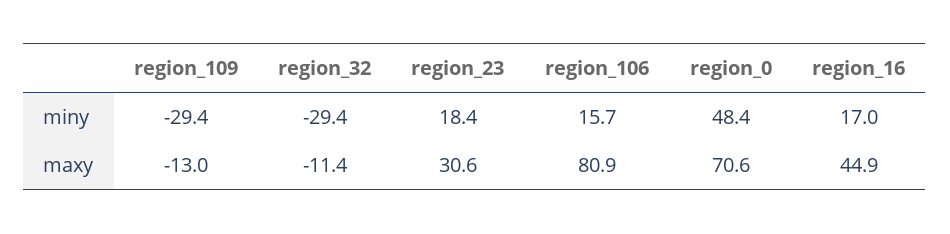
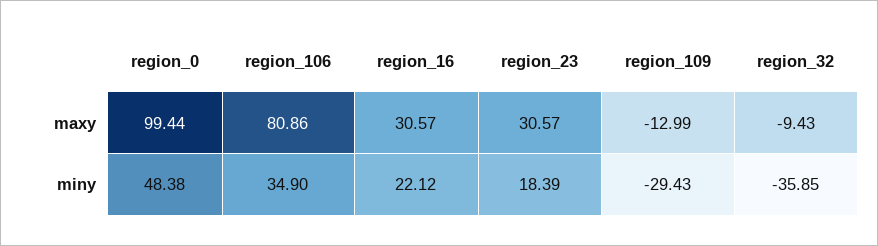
  {
    "region_109": {
      "miny": -29.43,
      "maxy": -12.99
    },
    "region_32": {
-     "miny": -29.4,
+     "miny": -35.85,
-     "maxy": -11.4
+     "maxy": -9.43
    },
    "region_23": {
      "miny": 18.39,
      "maxy": 30.57
    },
    "region_106": {
-     "miny": 15.7,
+     "miny": 34.9,
      "maxy": 80.86
    },
    "region_0": {
      "miny": 48.38,
-     "maxy": 70.6
+     "maxy": 99.44
    },
    "region_16": {
-     "miny": 17,
+     "miny": 22.12,
-     "maxy": 44.9
+     "maxy": 30.57
    }
  }

